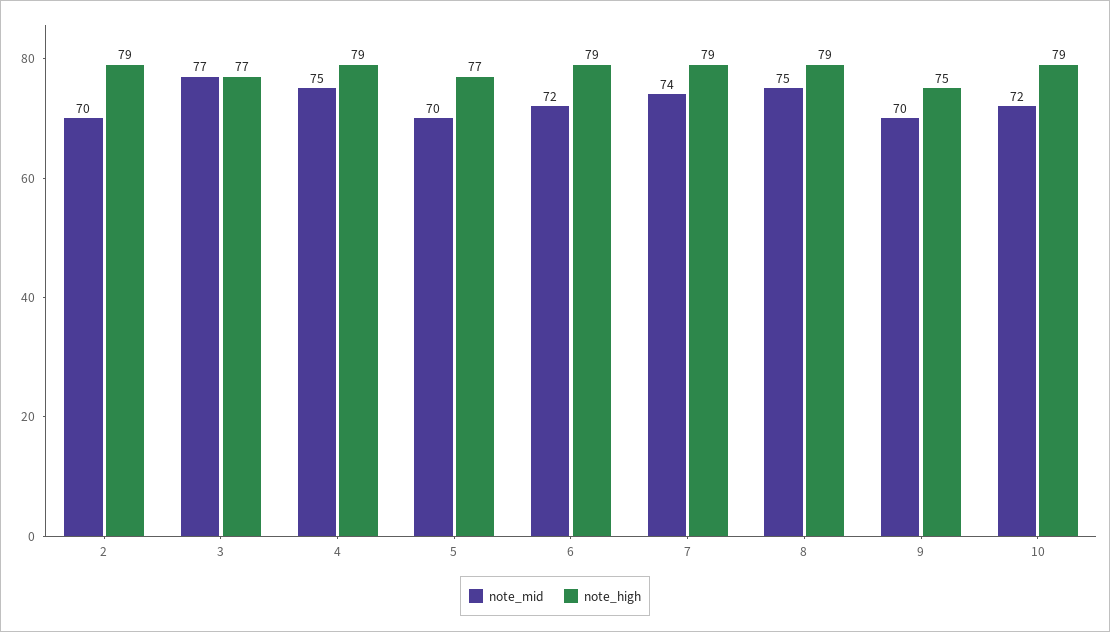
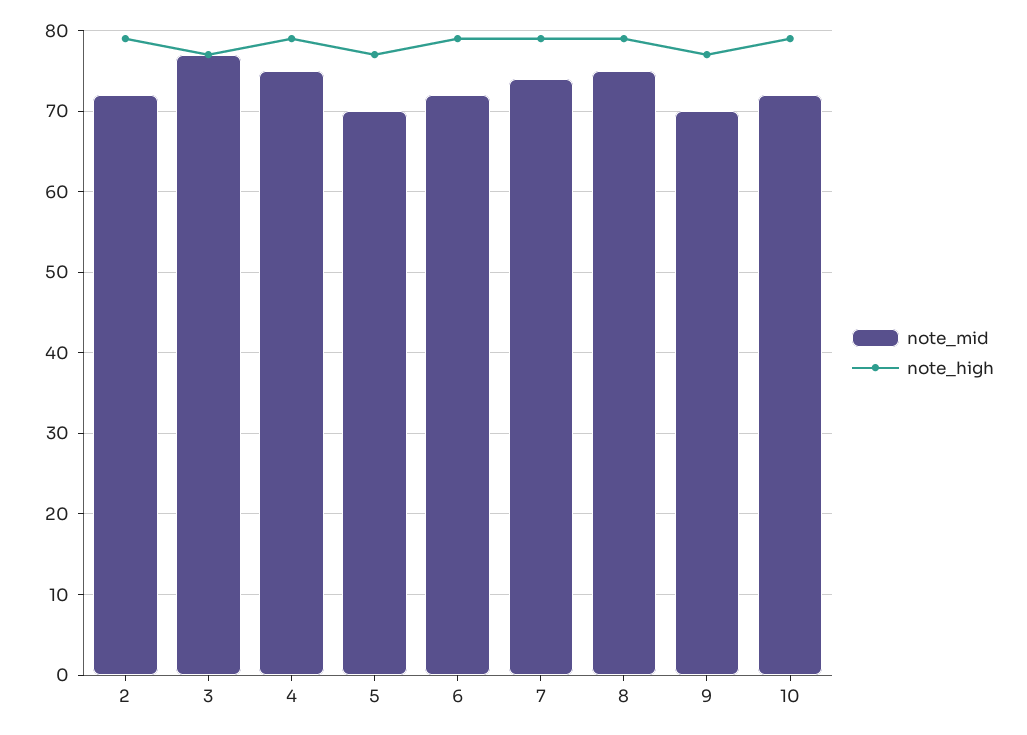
  {
    "note_mid": {
-     "2": 70,
+     "2": 72,
      "3": 77,
      "4": 75,
      "5": 70,
      "6": 72,
      "7": 74,
      "8": 75,
      "9": 70,
      "10": 72
    },
    "note_high": {
      "2": 79,
      "3": 77,
      "4": 79,
      "5": 77,
      "6": 79,
      "7": 79,
      "8": 79,
-     "9": 75,
+     "9": 77,
      "10": 79
    }
  }

